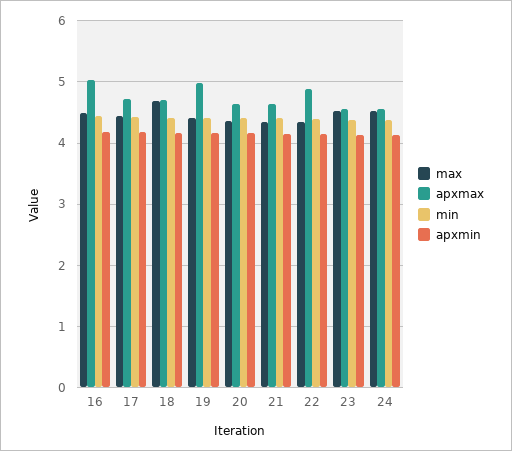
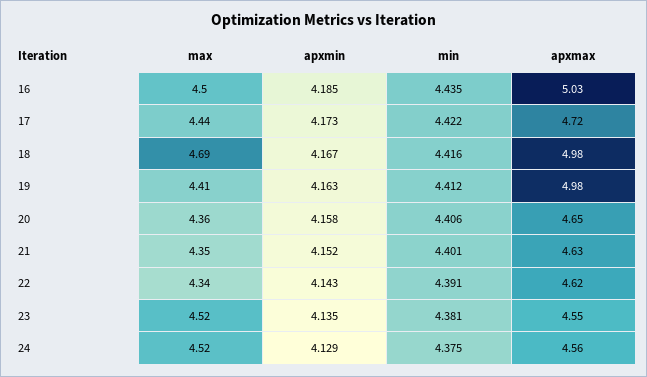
  {
    "max": {
      "16": 4.5,
      "17": 4.44,
      "18": 4.69,
      "19": 4.41,
      "20": 4.36,
      "21": 4.35,
      "22": 4.34,
      "23": 4.52,
      "24": 4.52
    },
    "apxmax": {
      "16": 5.03,
      "17": 4.72,
-     "18": 4.7,
+     "18": 4.98,
      "19": 4.98,
      "20": 4.65,
      "21": 4.63,
-     "22": 4.9,
+     "22": 4.62,
      "23": 4.55,
      "24": 4.56
    },
    "min": {
      "16": 4.435,
      "17": 4.422,
      "18": 4.416,
      "19": 4.412,
      "20": 4.406,
      "21": 4.401,
      "22": 4.391,
      "23": 4.381,
      "24": 4.375
    },
    "apxmin": {
      "16": 4.185,
      "17": 4.173,
      "18": 4.167,
      "19": 4.163,
      "20": 4.158,
      "21": 4.152,
      "22": 4.143,
      "23": 4.135,
      "24": 4.129
    }
  }

